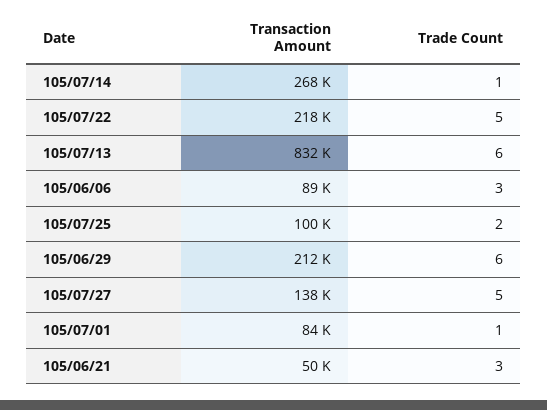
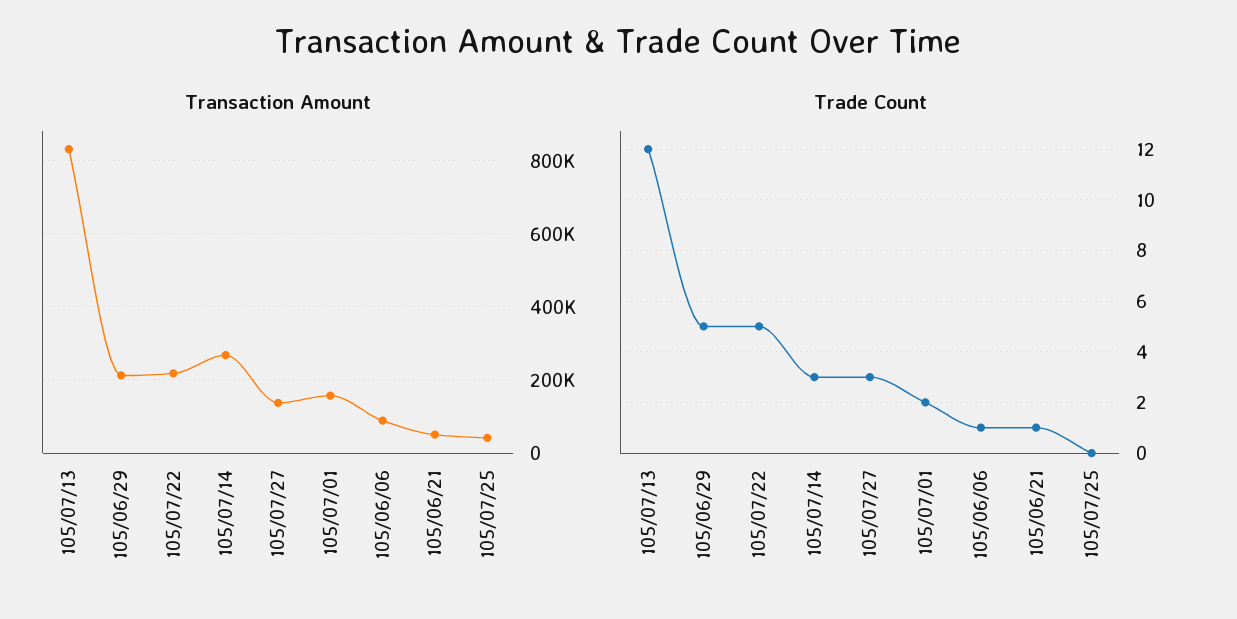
  {
    "Transaction Amount": {
      "105/07/14": 268000,
      "105/07/22": 218000,
      "105/07/13": 832000,
      "105/06/06": 89000,
-     "105/07/25": 100000,
+     "105/07/25": 40000,
      "105/06/29": 212000,
      "105/07/27": 138000,
-     "105/07/01": 84000,
+     "105/07/01": 160000,
      "105/06/21": 50000
    },
    "Trade Count": {
-     "105/07/14": 1,
+     "105/07/14": 3,
      "105/07/22": 5,
-     "105/07/13": 6,
+     "105/07/13": 12,
-     "105/06/06": 3,
+     "105/06/06": 1,
-     "105/07/25": 2,
+     "105/07/25": 0,
-     "105/06/29": 6,
+     "105/06/29": 5,
-     "105/07/27": 5,
+     "105/07/27": 3,
-     "105/07/01": 1,
+     "105/07/01": 2,
-     "105/06/21": 3
+     "105/06/21": 1
    }
  }

